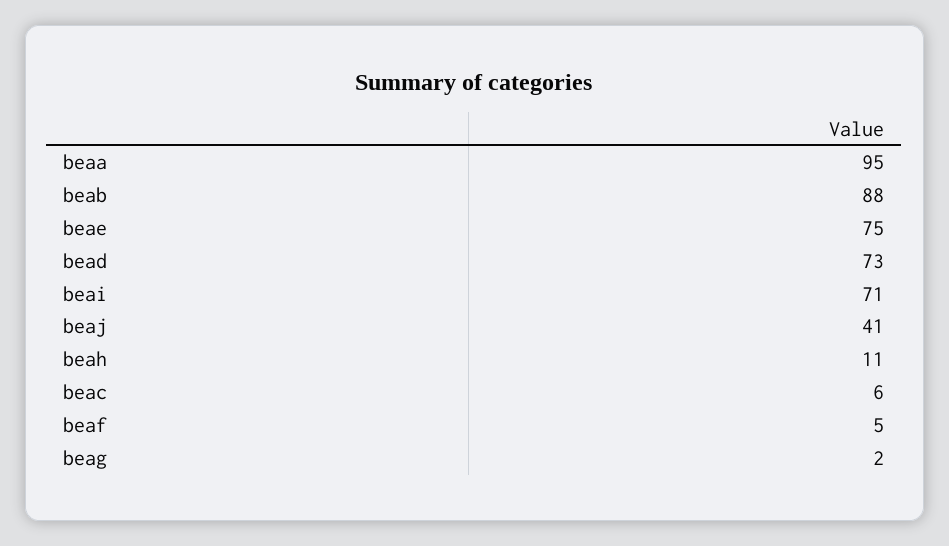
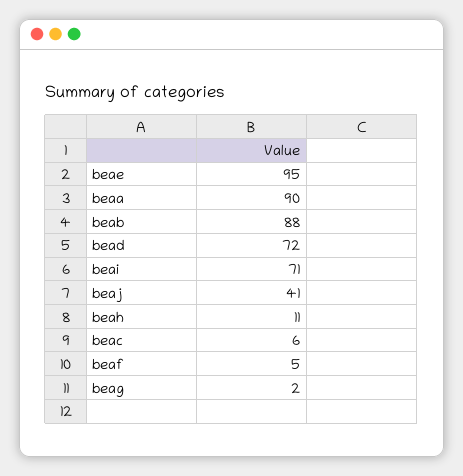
  {
-   "beaa": 95,
+   "beaa": 90,
    "beab": 88,
-   "beae": 75,
+   "beae": 95,
-   "bead": 73,
+   "bead": 72,
    "beai": 71,
    "beaj": 41,
    "beah": 11,
    "beac": 6,
    "beaf": 5,
    "beag": 2
  }

